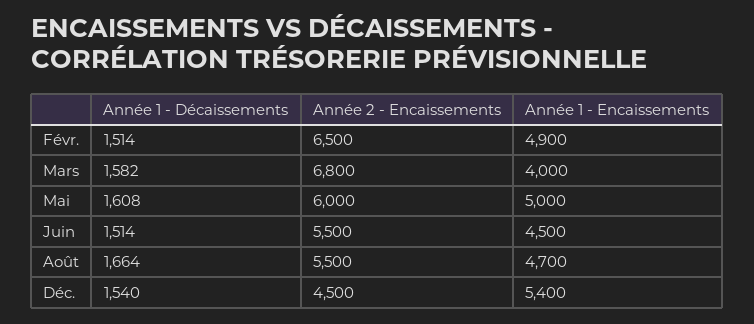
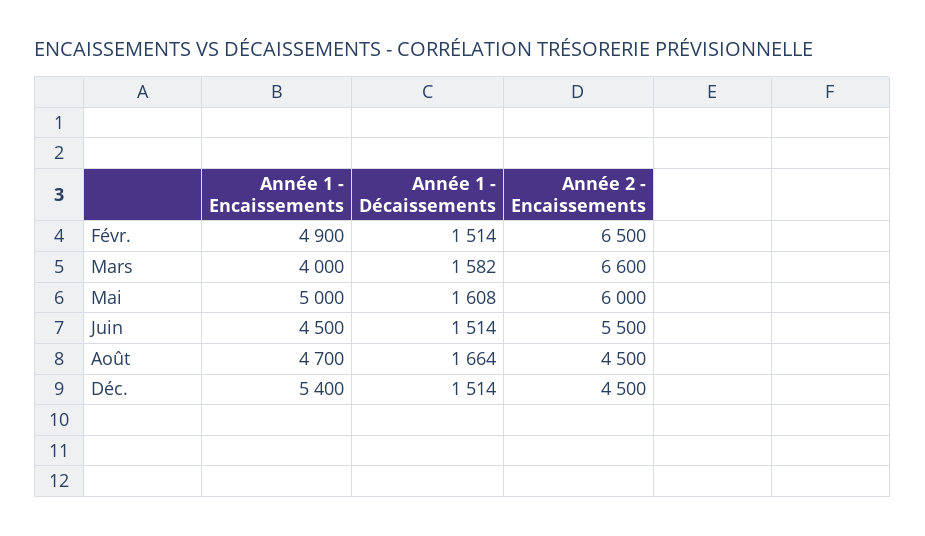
  {
    "Année 1 - Décaissements": {
      "Févr.": 1514,
      "Mars": 1582,
      "Mai": 1608,
      "Juin": 1514,
      "Août": 1664,
-     "Déc.": 1540
+     "Déc.": 1514
    },
    "Année 2 - Encaissements": {
      "Févr.": 6500,
-     "Mars": 6800,
+     "Mars": 6600,
      "Mai": 6000,
      "Juin": 5500,
-     "Août": 5500,
+     "Août": 4500,
      "Déc.": 4500
    },
    "Année 1 - Encaissements": {
      "Févr.": 4900,
      "Mars": 4000,
      "Mai": 5000,
      "Juin": 4500,
      "Août": 4700,
      "Déc.": 5400
    }
  }

